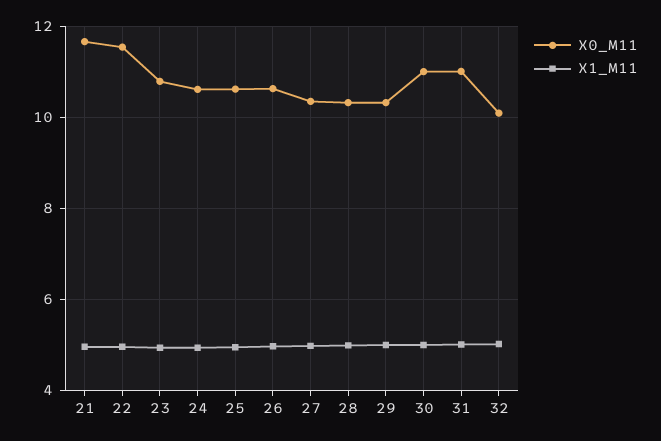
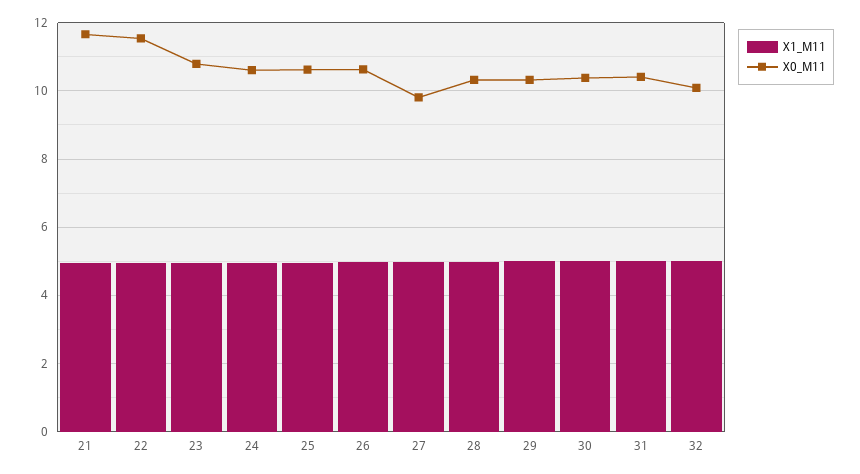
  {
    "X0_M11": {
      "21": 11.6,
      "22": 11.6,
      "23": 10.8,
      "24": 10.6,
      "25": 10.6,
      "26": 10.6,
-     "27": 10.4,
+     "27": 9.8,
      "28": 10.4,
      "29": 10.4,
-     "30": 11,
+     "30": 10.4,
-     "31": 11,
+     "31": 10.4,
      "32": 10
    },
    "X1_M11": {
      "21": 5,
      "22": 5,
      "23": 5,
      "24": 5,
      "25": 5,
      "26": 5,
      "27": 5,
      "28": 5,
      "29": 5,
      "30": 5,
      "31": 5,
      "32": 5
    }
  }

